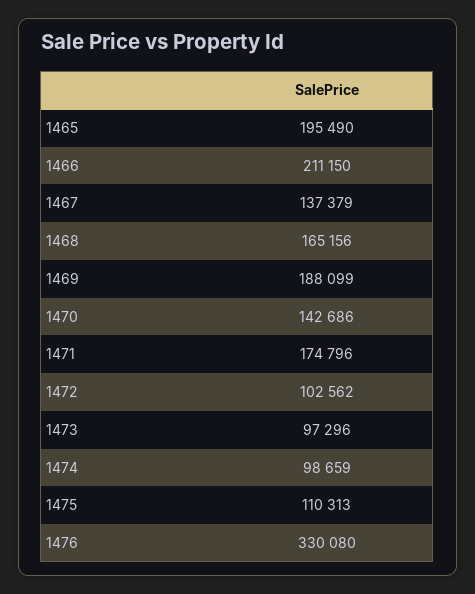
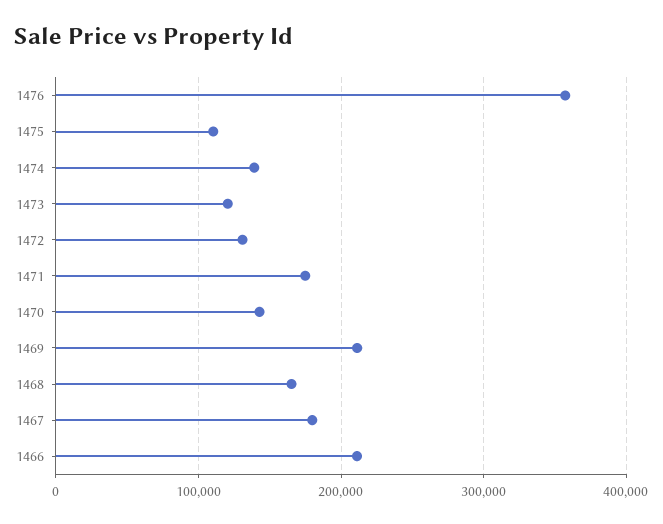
  {
-   "1465": 195490,
    "1466": 211150,
-   "1467": 137379,
+   "1467": 180000,
    "1468": 165156,
-   "1469": 188099,
+   "1469": 210000,
    "1470": 142686,
    "1471": 174796,
-   "1472": 102562,
+   "1472": 130000,
-   "1473": 97296,
+   "1473": 120000,
-   "1474": 98659,
+   "1474": 140000,
    "1475": 110313,
-   "1476": 330080
+   "1476": 360000
  }

